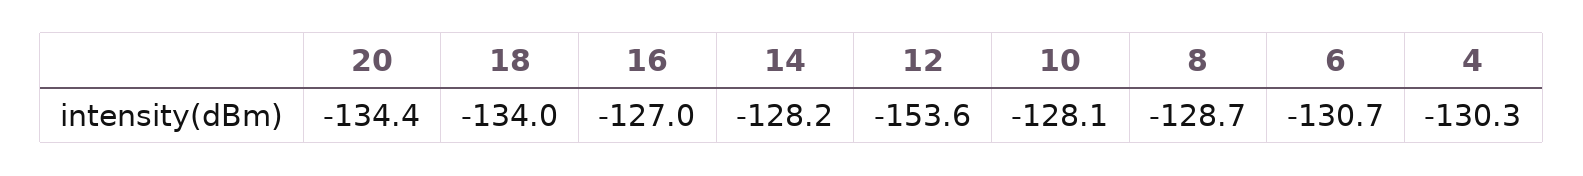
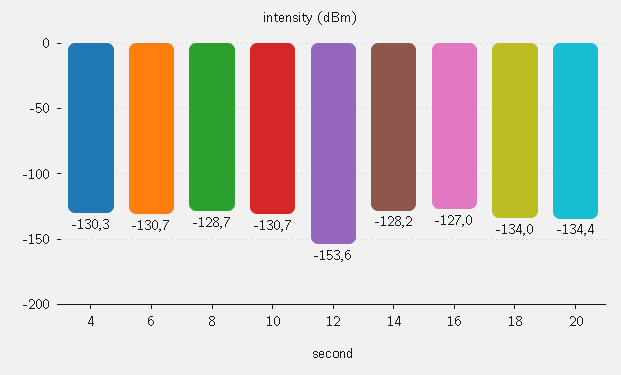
  {
    "20": -134.4,
    "18": -134,
    "16": -127,
    "14": -128.2,
    "12": -153.6,
-   "10": -128.1,
+   "10": -130.7,
    "8": -128.7,
    "6": -130.7,
    "4": -130.3
  }

